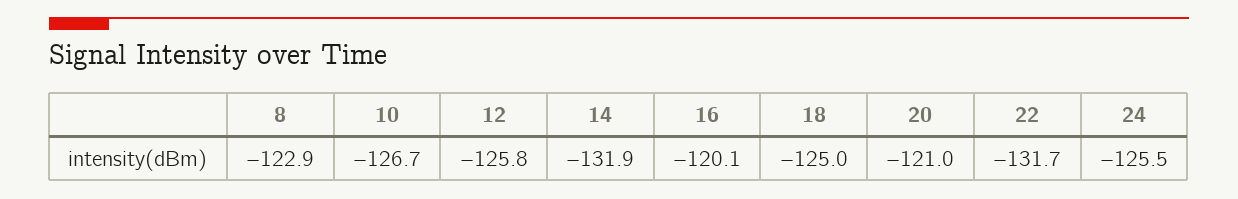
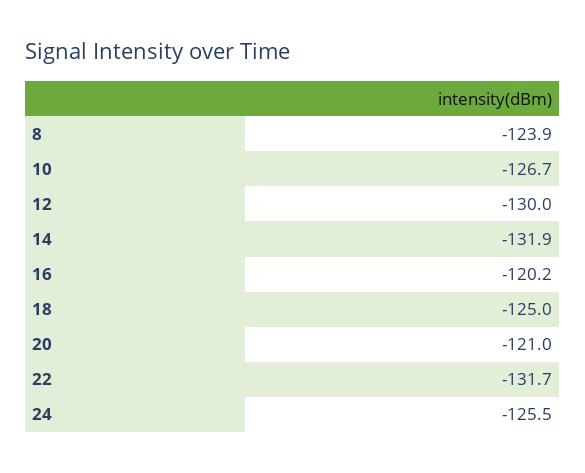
  {
-   "8": -122.9,
+   "8": -123.9,
    "10": -126.7,
-   "12": -125.8,
+   "12": -130,
    "14": -131.9,
-   "16": -120.1,
+   "16": -120.2,
    "18": -125,
    "20": -121,
    "22": -131.7,
    "24": -125.5
  }

